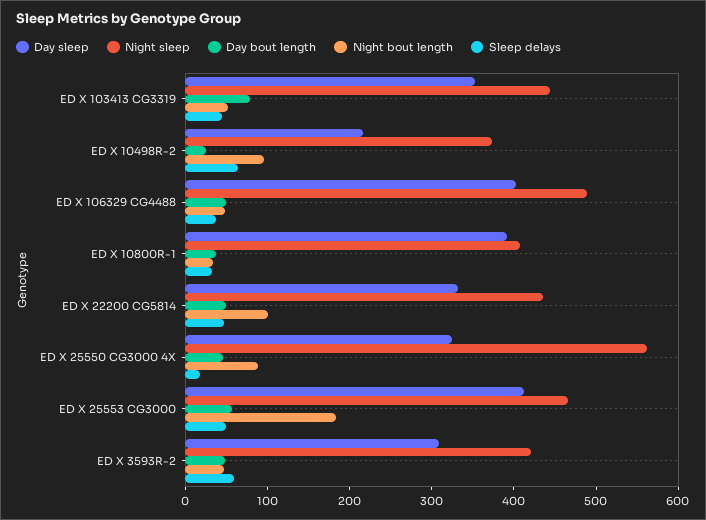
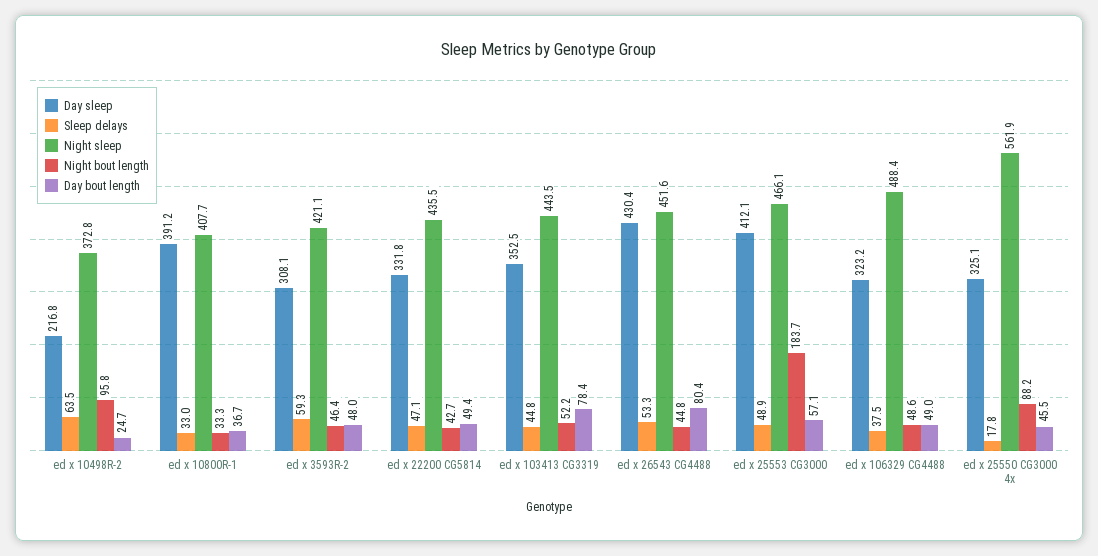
  {
    "Day sleep": {
      "ED X 103413 CG3319": 352.5,
      "ED X 10498R-2": 216.8,
-     "ED X 106329 CG4488": 400,
+     "ED X 106329 CG4488": 323.2,
      "ED X 10800R-1": 391.2,
      "ED X 22200 CG5814": 331.8,
      "ED X 25550 CG3000 4X": 325.1,
      "ED X 25553 CG3000": 412.1,
-     "ED X 3593R-2": 308.1
+     "ED X 3593R-2": 308.1,
+     "ed x 26543 CG4488": 430.4
    },
    "Night sleep": {
      "ED X 103413 CG3319": 443.5,
      "ED X 10498R-2": 372.8,
      "ED X 106329 CG4488": 488.4,
      "ED X 10800R-1": 407.7,
      "ED X 22200 CG5814": 435.5,
      "ED X 25550 CG3000 4X": 561.9,
      "ED X 25553 CG3000": 466.1,
-     "ED X 3593R-2": 421.1
+     "ED X 3593R-2": 421.1,
+     "ed x 26543 CG4488": 451.6
    },
    "Day bout length": {
      "ED X 103413 CG3319": 78.4,
      "ED X 10498R-2": 24.7,
      "ED X 106329 CG4488": 49,
      "ED X 10800R-1": 36.7,
      "ED X 22200 CG5814": 49.4,
      "ED X 25550 CG3000 4X": 45.5,
      "ED X 25553 CG3000": 57.1,
-     "ED X 3593R-2": 48
+     "ED X 3593R-2": 48,
+     "ed x 26543 CG4488": 80.4
    },
    "Night bout length": {
      "ED X 103413 CG3319": 52.2,
      "ED X 10498R-2": 95.8,
      "ED X 106329 CG4488": 48.6,
      "ED X 10800R-1": 33.3,
-     "ED X 22200 CG5814": 100,
+     "ED X 22200 CG5814": 42.7,
      "ED X 25550 CG3000 4X": 88.2,
      "ED X 25553 CG3000": 183.7,
-     "ED X 3593R-2": 46.4
+     "ED X 3593R-2": 46.4,
+     "ed x 26543 CG4488": 44.8
    },
    "Sleep delays": {
      "ED X 103413 CG3319": 44.8,
      "ED X 10498R-2": 63.5,
      "ED X 106329 CG4488": 37.5,
      "ED X 10800R-1": 33,
      "ED X 22200 CG5814": 47.1,
      "ED X 25550 CG3000 4X": 17.8,
      "ED X 25553 CG3000": 48.9,
-     "ED X 3593R-2": 59.3
+     "ED X 3593R-2": 59.3,
+     "ed x 26543 CG4488": 53.3
    }
  }

